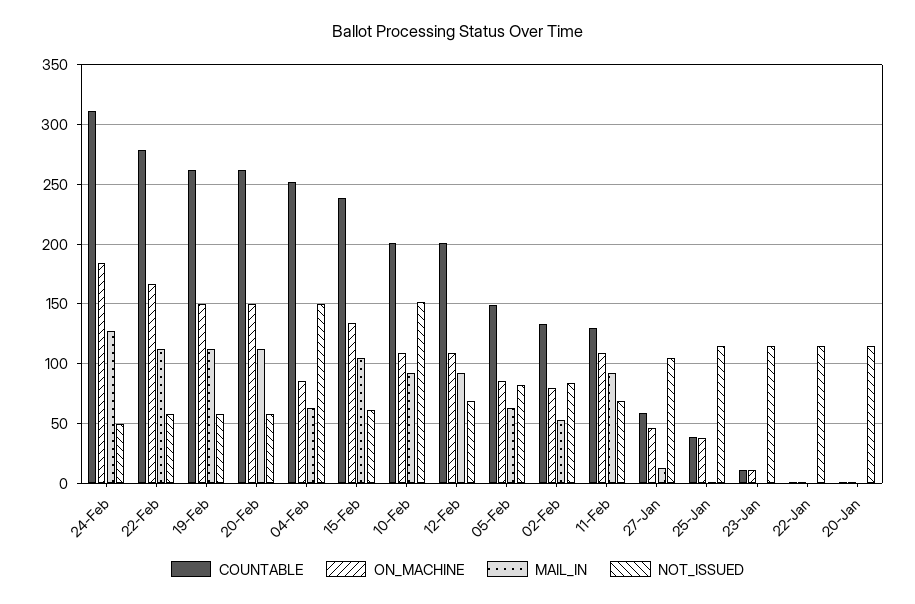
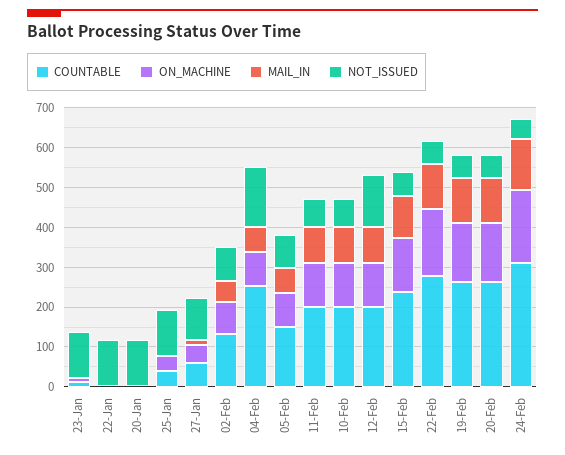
  {
    "COUNTABLE": {
      "24-Feb": 310,
      "22-Feb": 280,
      "19-Feb": 260,
      "20-Feb": 260,
      "04-Feb": 250,
      "15-Feb": 240,
      "10-Feb": 200,
      "12-Feb": 200,
      "05-Feb": 150,
      "02-Feb": 130,
-     "11-Feb": 130,
+     "11-Feb": 200,
      "27-Jan": 60,
      "25-Jan": 40,
      "23-Jan": 10,
      "22-Jan": 0,
      "20-Jan": 0
    },
    "ON_MACHINE": {
      "24-Feb": 180,
      "22-Feb": 170,
      "19-Feb": 150,
      "20-Feb": 150,
      "04-Feb": 90,
      "15-Feb": 130,
      "10-Feb": 110,
      "12-Feb": 110,
      "05-Feb": 90,
      "02-Feb": 80,
      "11-Feb": 110,
      "27-Jan": 50,
      "25-Jan": 40,
      "23-Jan": 10,
      "22-Jan": 0,
      "20-Jan": 0
    },
    "MAIL_IN": {
      "24-Feb": 130,
      "22-Feb": 110,
      "19-Feb": 110,
      "20-Feb": 110,
      "04-Feb": 60,
      "15-Feb": 110,
      "10-Feb": 90,
      "12-Feb": 90,
      "05-Feb": 60,
      "02-Feb": 50,
      "11-Feb": 90,
      "27-Jan": 10,
      "25-Jan": 0,
      "23-Jan": 0,
      "22-Jan": 0,
      "20-Jan": 0
    },
    "NOT_ISSUED": {
      "24-Feb": 50,
      "22-Feb": 60,
      "19-Feb": 60,
      "20-Feb": 60,
      "04-Feb": 150,
      "15-Feb": 60,
-     "10-Feb": 150,
+     "10-Feb": 75,
-     "12-Feb": 70,
+     "12-Feb": 125,
      "05-Feb": 80,
      "02-Feb": 80,
      "11-Feb": 70,
      "27-Jan": 110,
      "25-Jan": 120,
      "23-Jan": 120,
      "22-Jan": 120,
      "20-Jan": 120
    }
  }

